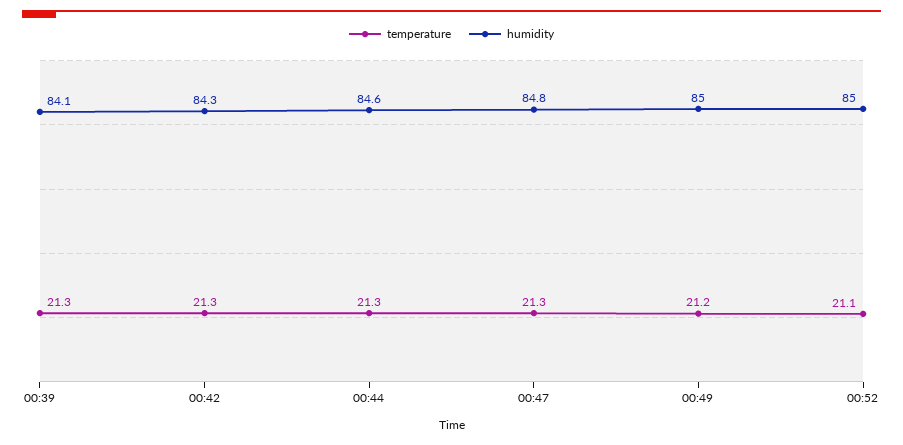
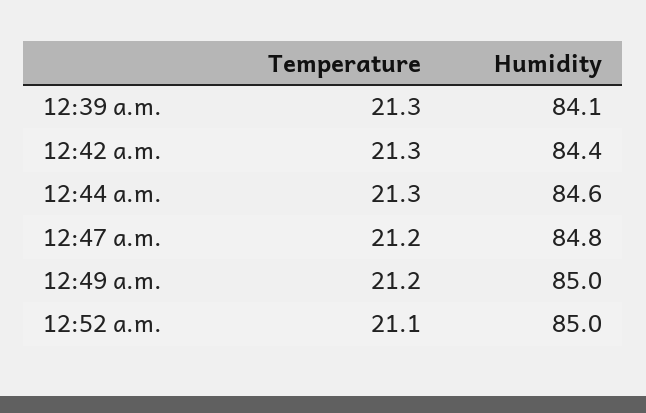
  {
    "temperature": {
      "00:39": 21.3,
      "00:42": 21.3,
      "00:44": 21.3,
-     "00:47": 21.3,
+     "00:47": 21.2,
      "00:49": 21.2,
      "00:52": 21.1
    },
    "humidity": {
      "00:39": 84.1,
-     "00:42": 84.3,
+     "00:42": 84.4,
      "00:44": 84.6,
      "00:47": 84.8,
      "00:49": 85,
      "00:52": 85
    }
  }

